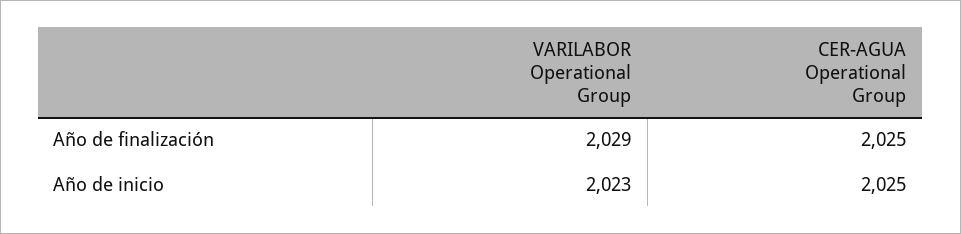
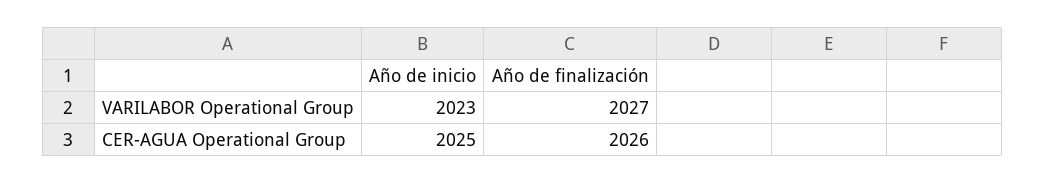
  {
    "VARILABOR Operational Group": {
-     "Año de finalización": 2029,
+     "Año de finalización": 2027,
      "Año de inicio": 2023
    },
    "CER-AGUA Operational Group": {
-     "Año de finalización": 2025,
+     "Año de finalización": 2026,
      "Año de inicio": 2025
    }
  }

